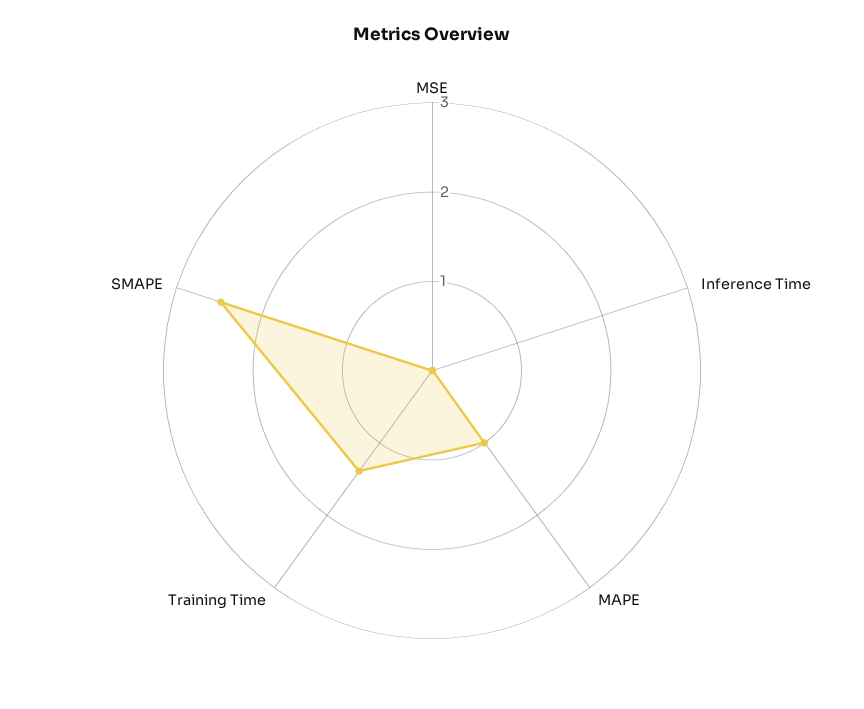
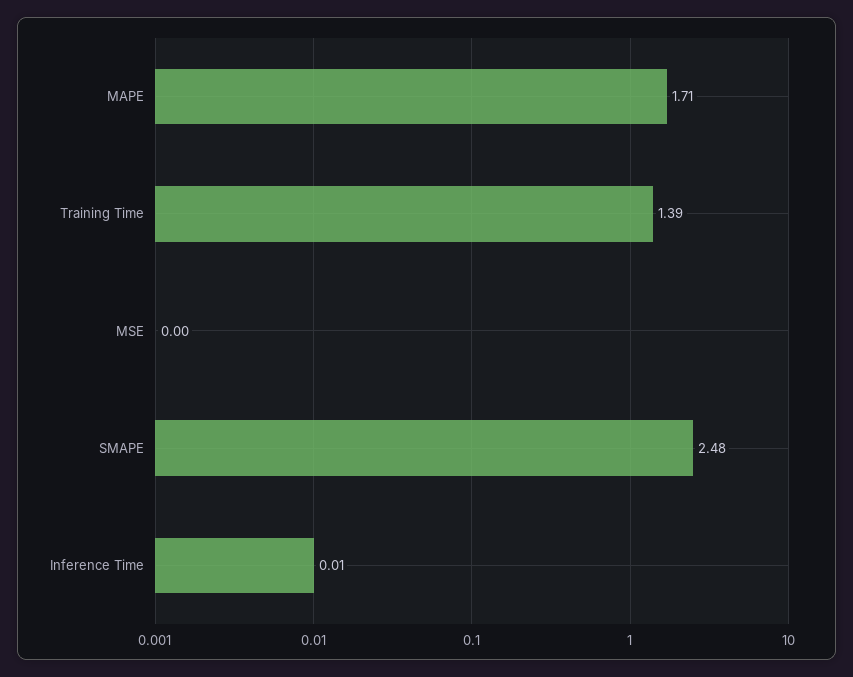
  {
    "MSE": 0,
    "Inference Time": 0.01,
-   "MAPE": 1,
+   "MAPE": 1.71,
    "Training Time": 1.39,
    "SMAPE": 2.48
  }

